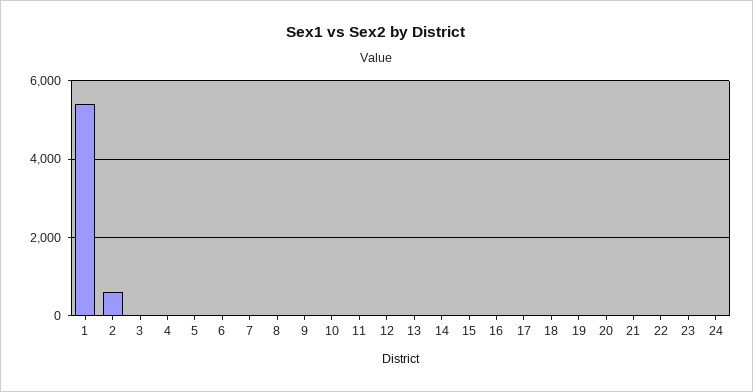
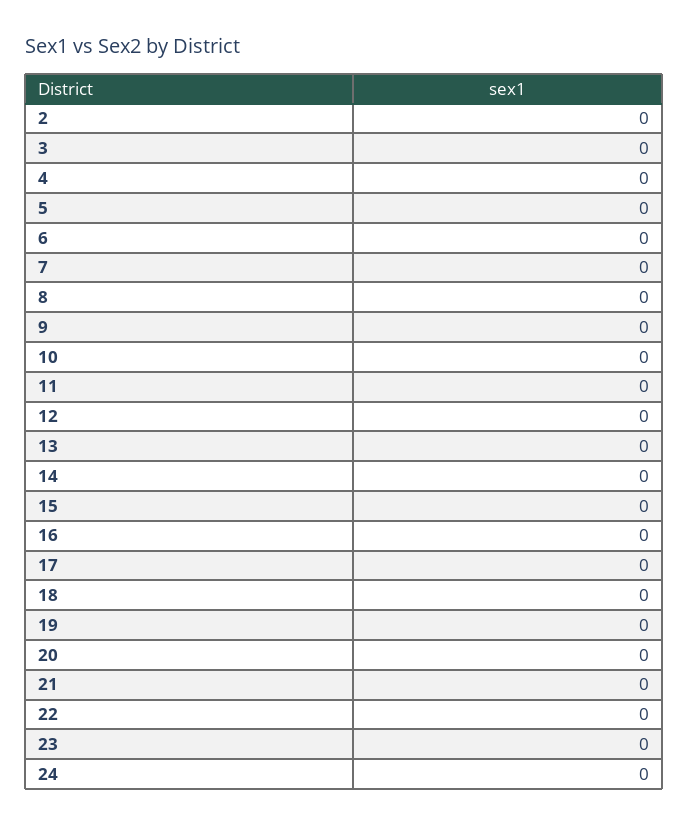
  {
-   "1": 5400,
-   "2": 600,
+   "2": 0,
    "3": 0,
    "4": 0,
    "5": 0,
    "6": 0,
    "7": 0,
    "8": 0,
    "9": 0,
    "10": 0,
    "11": 0,
    "12": 0,
    "13": 0,
    "14": 0,
    "15": 0,
    "16": 0,
    "17": 0,
    "18": 0,
    "19": 0,
    "20": 0,
    "21": 0,
    "22": 0,
    "23": 0,
    "24": 0
  }

